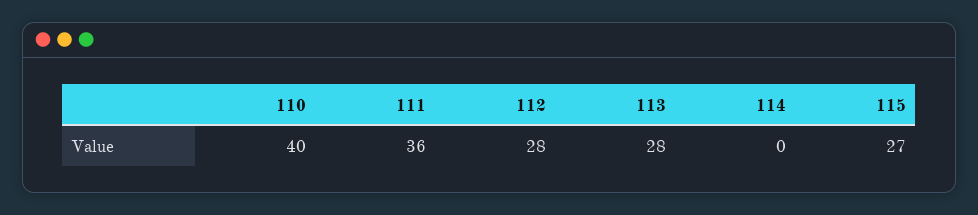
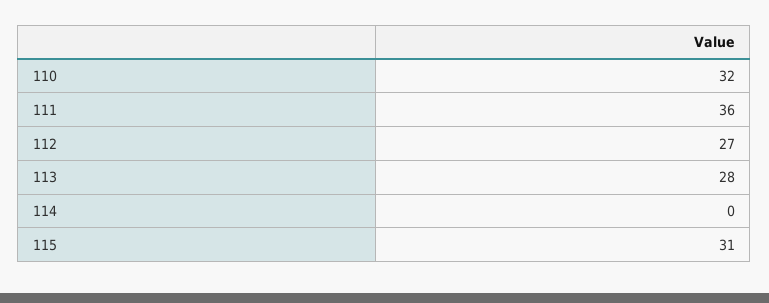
  {
-   "110": 40,
+   "110": 32,
    "111": 36,
-   "112": 28,
+   "112": 27,
    "113": 28,
    "114": 0,
-   "115": 27
+   "115": 31
  }

